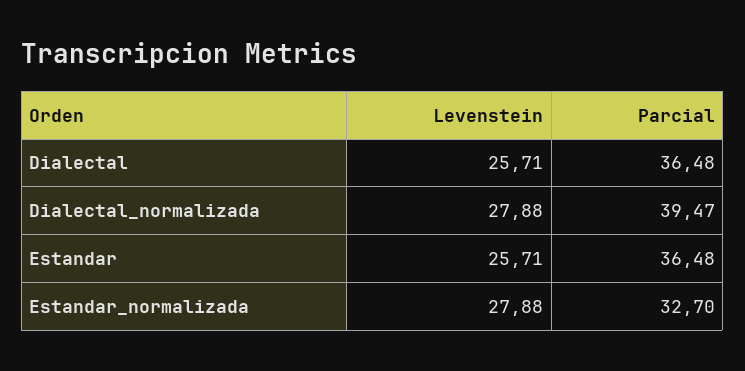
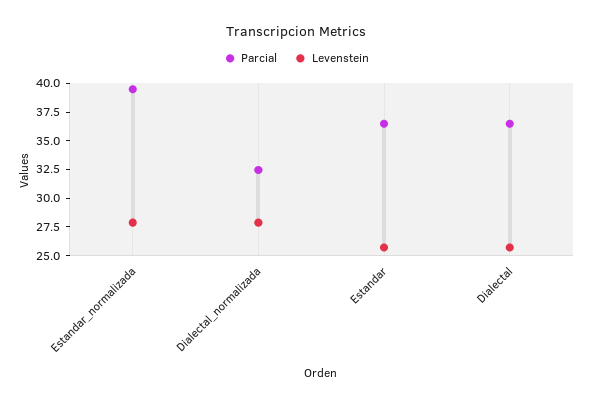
  {
    "Levenstein": {
      "Dialectal": 25.71,
      "Dialectal_normalizada": 27.88,
      "Estandar": 25.71,
      "Estandar_normalizada": 27.88
    },
    "Parcial": {
      "Dialectal": 36.48,
-     "Dialectal_normalizada": 39.47,
+     "Dialectal_normalizada": 32.5,
      "Estandar": 36.48,
-     "Estandar_normalizada": 32.7
+     "Estandar_normalizada": 40
    }
  }

